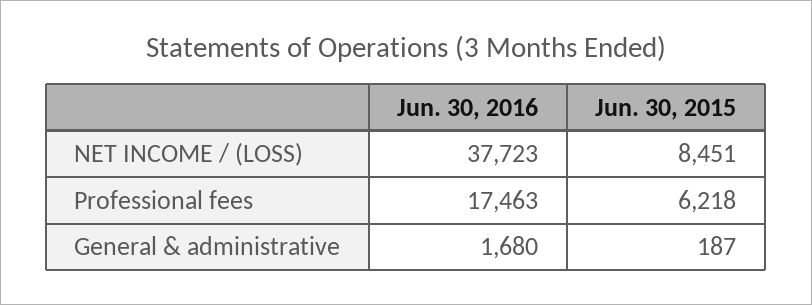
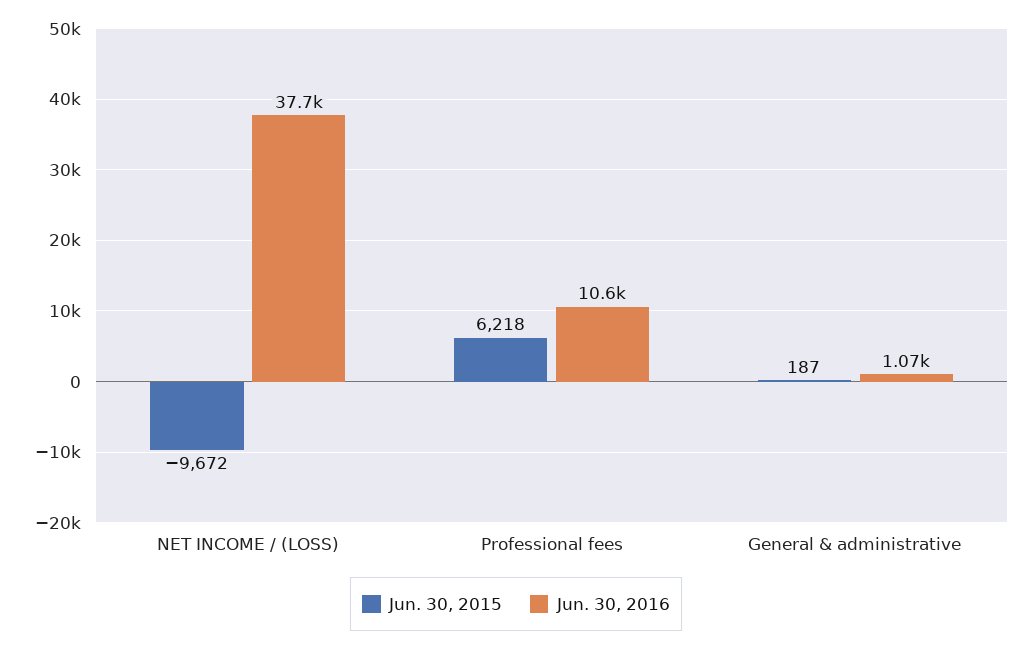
  {
    "Jun. 30, 2016": {
      "NET INCOME / (LOSS)": 37723,
-     "Professional fees": 17463,
+     "Professional fees": 10600,
-     "General & administrative": 1680
+     "General & administrative": 1070
    },
    "Jun. 30, 2015": {
-     "NET INCOME / (LOSS)": 8451,
+     "NET INCOME / (LOSS)": -9672,
      "Professional fees": 6218,
      "General & administrative": 187
    }
  }

